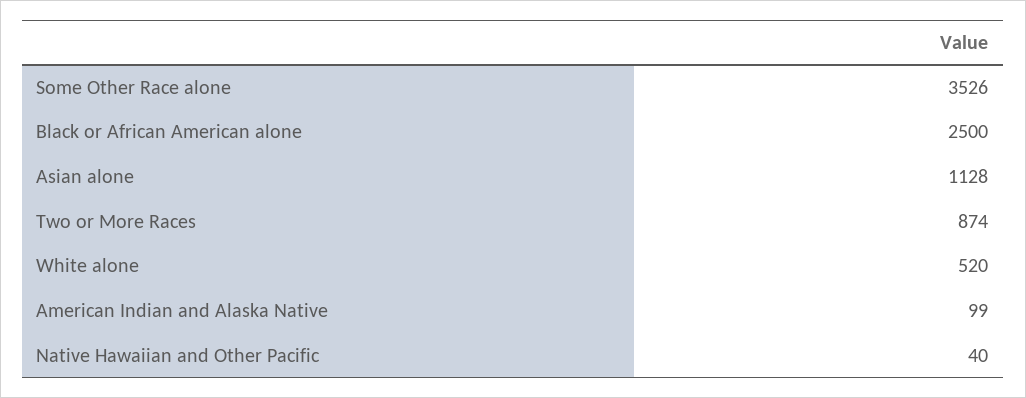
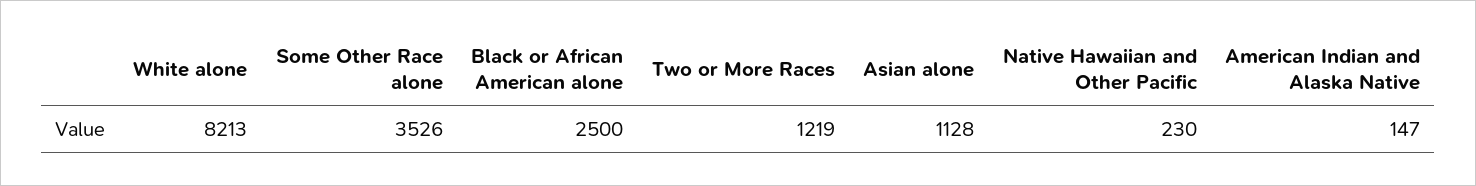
  {
    "Some Other Race alone": 3526,
    "Black or African American alone": 2500,
    "Asian alone": 1128,
-   "Two or More Races": 874,
+   "Two or More Races": 1219,
-   "White alone": 520,
+   "White alone": 8213,
-   "American Indian and Alaska Native": 99,
+   "American Indian and Alaska Native": 147,
-   "Native Hawaiian and Other Pacific": 40
+   "Native Hawaiian and Other Pacific": 230
  }

